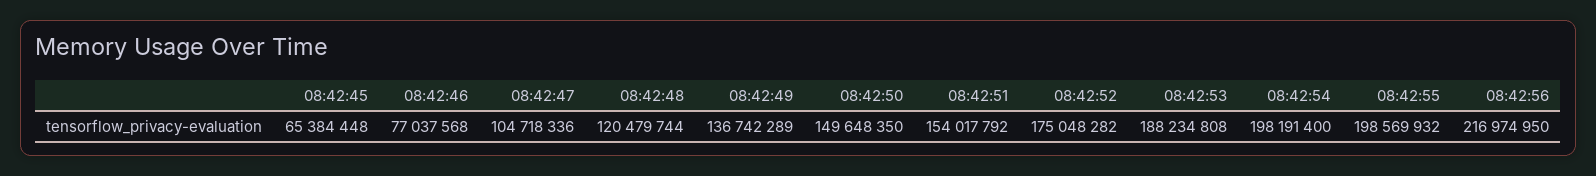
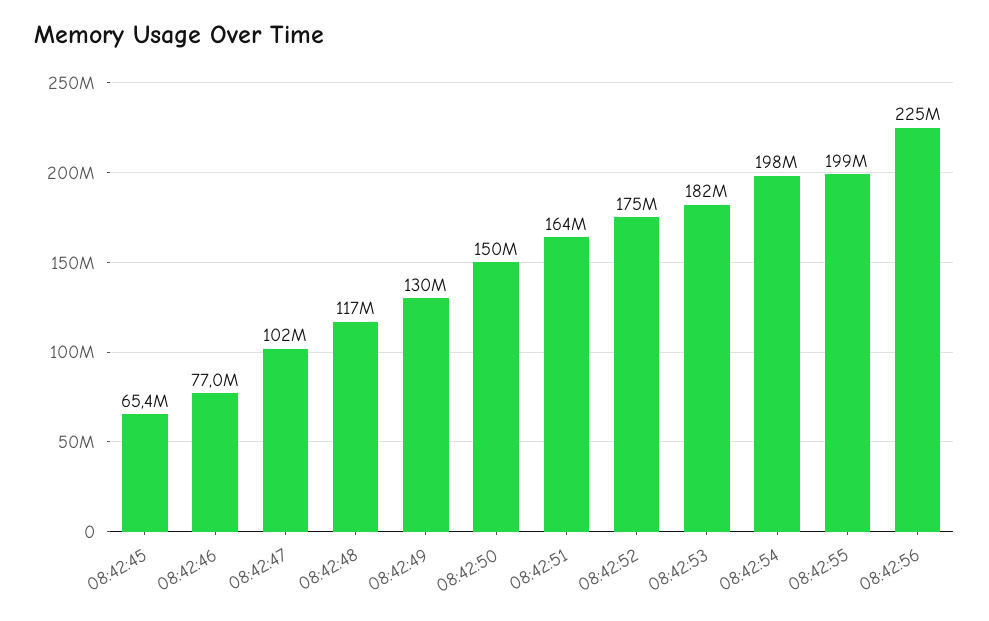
  {
    "08:42:45": 65384448,
    "08:42:46": 77037568,
-   "08:42:47": 104718336,
+   "08:42:47": 102000000,
-   "08:42:48": 120479744,
+   "08:42:48": 117000000,
-   "08:42:49": 136742289,
+   "08:42:49": 130000000,
    "08:42:50": 149648350,
-   "08:42:51": 154017792,
+   "08:42:51": 164000000,
    "08:42:52": 175048282,
-   "08:42:53": 188234808,
+   "08:42:53": 182000000,
    "08:42:54": 198191400,
    "08:42:55": 198569932,
-   "08:42:56": 216974950
+   "08:42:56": 225000000
  }

